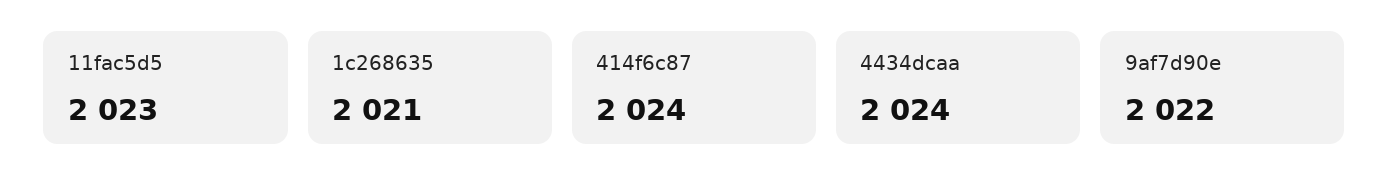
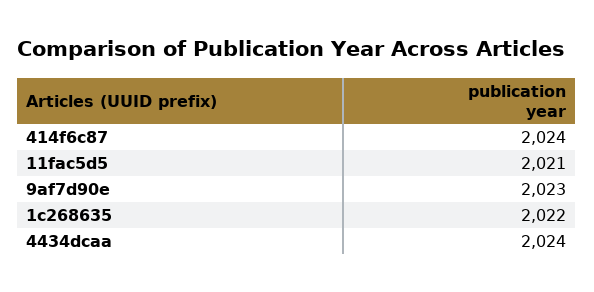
  {
-   "11fac5d5": 2023,
+   "11fac5d5": 2021,
-   "1c268635": 2021,
+   "1c268635": 2022,
    "414f6c87": 2024,
    "4434dcaa": 2024,
-   "9af7d90e": 2022
+   "9af7d90e": 2023
  }

